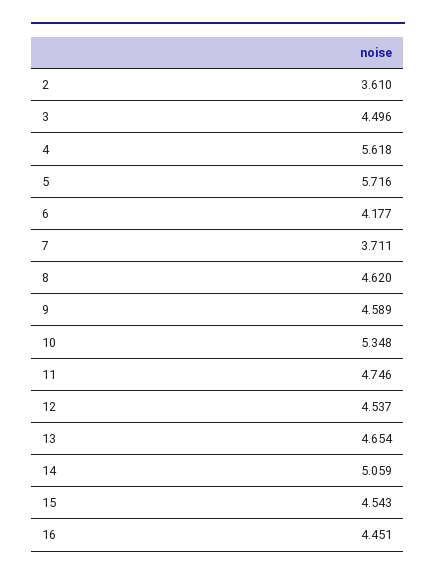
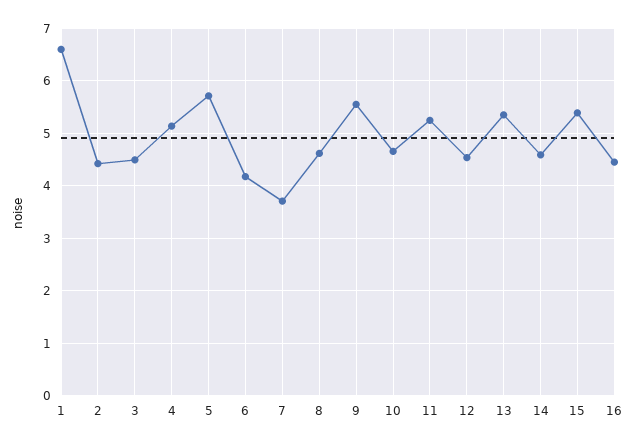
  {
-   "2": 3.61,
+   "2": 4.4,
    "3": 4.496,
-   "4": 5.618,
+   "4": 5.2,
    "5": 5.716,
    "6": 4.177,
    "7": 3.711,
    "8": 4.62,
-   "9": 4.589,
+   "9": 5.6,
-   "10": 5.348,
+   "10": 4.6,
-   "11": 4.746,
+   "11": 5.2,
    "12": 4.537,
-   "13": 4.654,
+   "13": 5.4,
-   "14": 5.059,
+   "14": 4.6,
-   "15": 4.543,
+   "15": 5.4,
-   "16": 4.451
+   "16": 4.451,
+   "1": 6.6
  }

